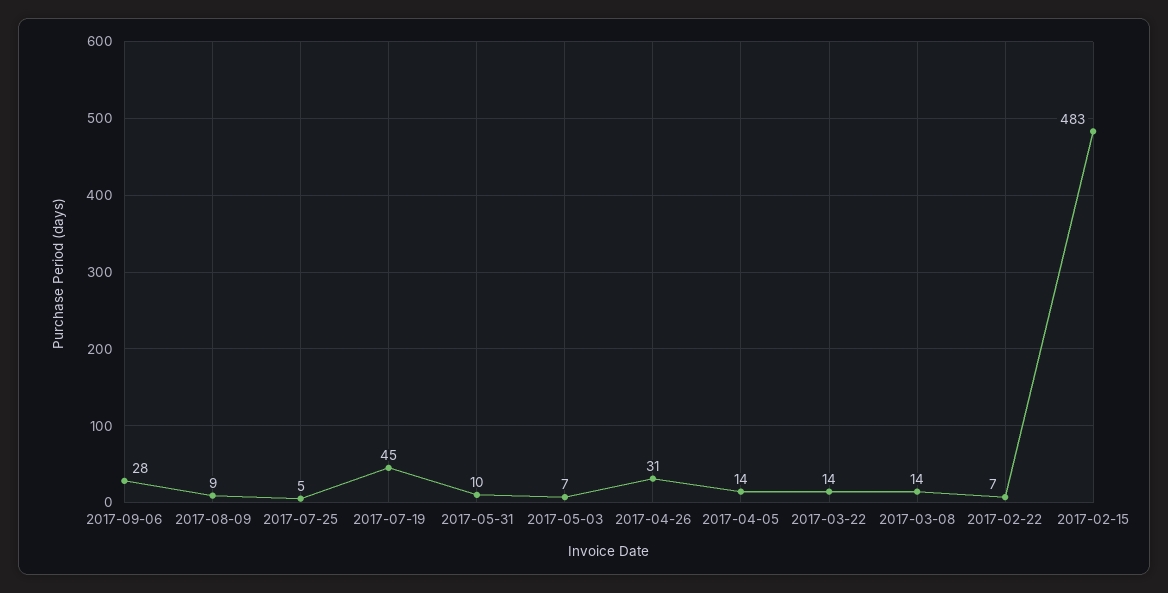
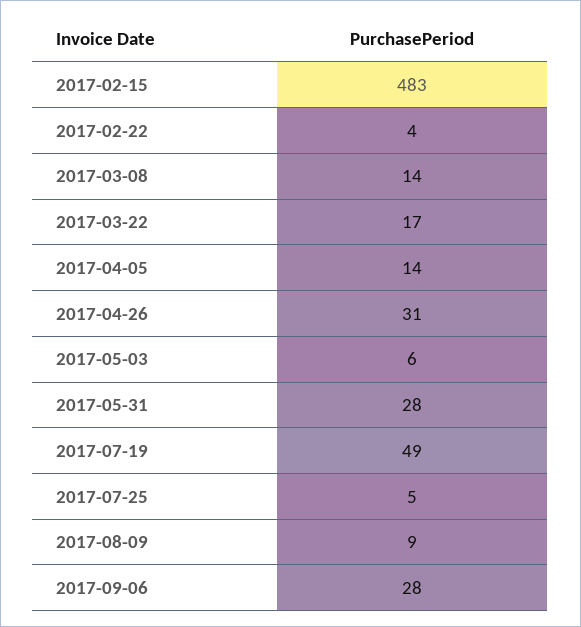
  {
    "2017-09-06": 28,
    "2017-08-09": 9,
    "2017-07-25": 5,
-   "2017-07-19": 45,
+   "2017-07-19": 49,
-   "2017-05-31": 10,
+   "2017-05-31": 28,
-   "2017-05-03": 7,
+   "2017-05-03": 6,
    "2017-04-26": 31,
    "2017-04-05": 14,
-   "2017-03-22": 14,
+   "2017-03-22": 17,
    "2017-03-08": 14,
-   "2017-02-22": 7,
+   "2017-02-22": 4,
    "2017-02-15": 483
  }

